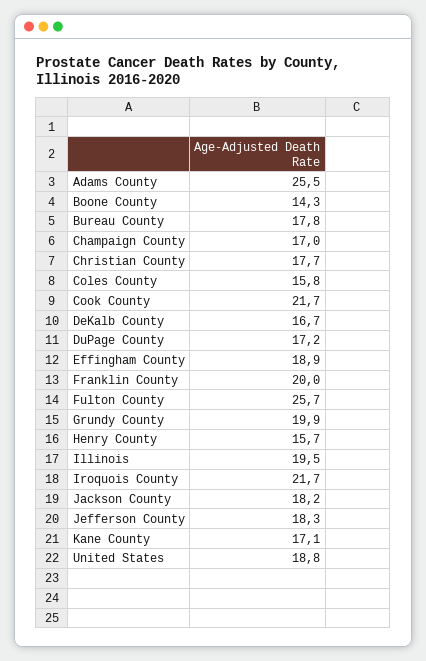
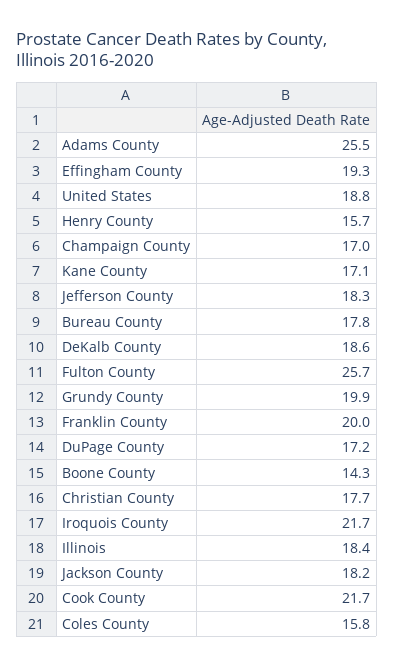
  {
    "Adams County": 25.5,
    "Boone County": 14.3,
    "Bureau County": 17.8,
    "Champaign County": 17,
    "Christian County": 17.7,
    "Coles County": 15.8,
    "Cook County": 21.7,
-   "DeKalb County": 16.7,
+   "DeKalb County": 18.6,
    "DuPage County": 17.2,
-   "Effingham County": 18.9,
+   "Effingham County": 19.3,
    "Franklin County": 20,
    "Fulton County": 25.7,
    "Grundy County": 19.9,
    "Henry County": 15.7,
-   "Illinois": 19.5,
+   "Illinois": 18.4,
    "Iroquois County": 21.7,
    "Jackson County": 18.2,
    "Jefferson County": 18.3,
    "Kane County": 17.1,
    "United States": 18.8
  }

